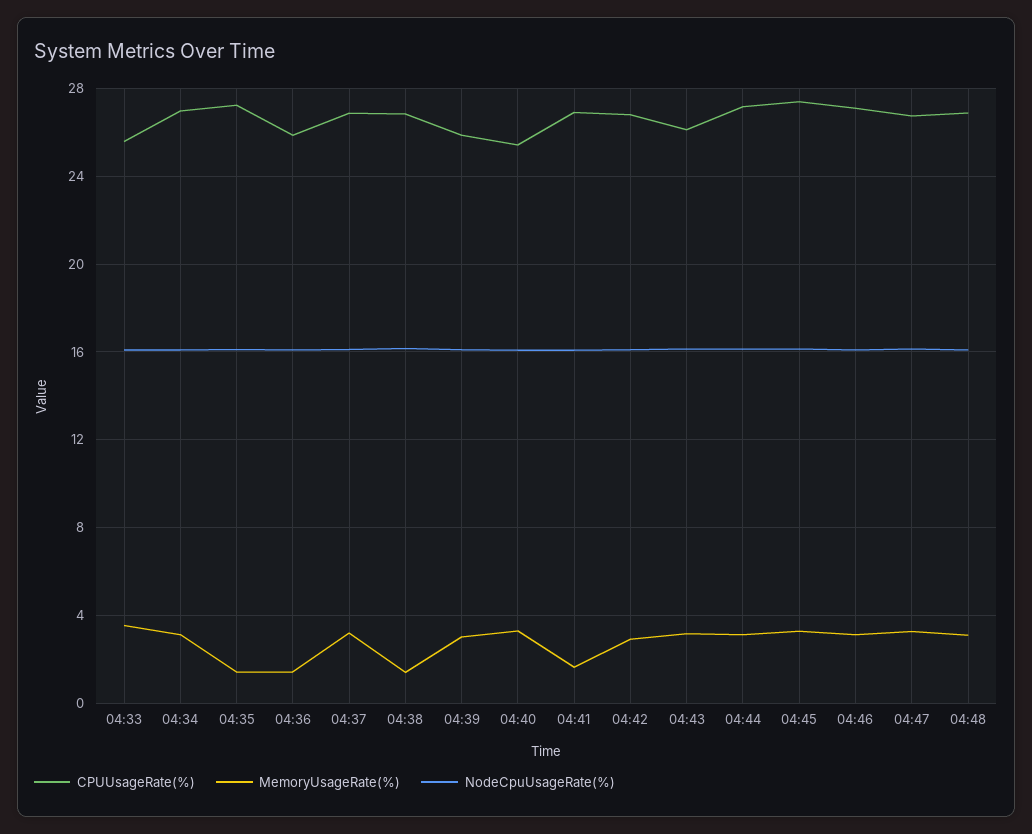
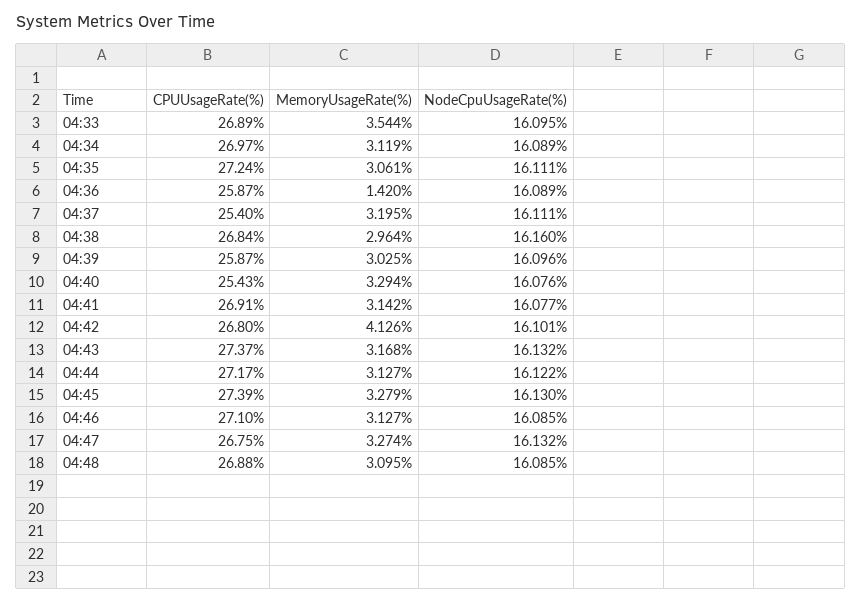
  {
    "CPUUsageRate(%)": {
-     "04:33": 25.5,
+     "04:33": 26.89,
      "04:34": 26.97,
      "04:35": 27.24,
      "04:36": 25.87,
-     "04:37": 27,
+     "04:37": 25.4,
      "04:38": 26.84,
      "04:39": 25.87,
      "04:40": 25.43,
      "04:41": 26.91,
      "04:42": 26.8,
-     "04:43": 26,
+     "04:43": 27.37,
      "04:44": 27.17,
      "04:45": 27.39,
      "04:46": 27.1,
      "04:47": 26.75,
      "04:48": 26.88
    },
    "MemoryUsageRate(%)": {
      "04:33": 3.544,
      "04:34": 3.119,
-     "04:35": 1.5,
+     "04:35": 3.061,
      "04:36": 1.42,
      "04:37": 3.195,
-     "04:38": 1.5,
+     "04:38": 2.964,
      "04:39": 3.025,
      "04:40": 3.294,
-     "04:41": 1.5,
+     "04:41": 3.142,
-     "04:42": 3,
+     "04:42": 4.126,
      "04:43": 3.168,
      "04:44": 3.127,
      "04:45": 3.279,
      "04:46": 3.127,
      "04:47": 3.274,
      "04:48": 3.095
    },
    "NodeCpuUsageRate(%)": {
      "04:33": 16.095,
      "04:34": 16.089,
      "04:35": 16.111,
      "04:36": 16.089,
      "04:37": 16.111,
      "04:38": 16.16,
      "04:39": 16.096,
      "04:40": 16.076,
      "04:41": 16.077,
      "04:42": 16.101,
      "04:43": 16.132,
      "04:44": 16.122,
      "04:45": 16.13,
      "04:46": 16.085,
      "04:47": 16.132,
      "04:48": 16.085
    }
  }

